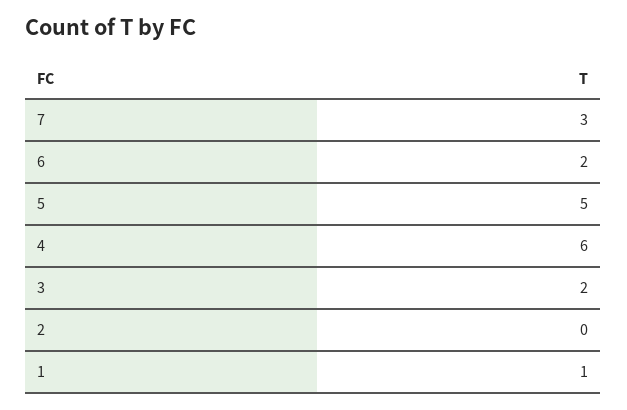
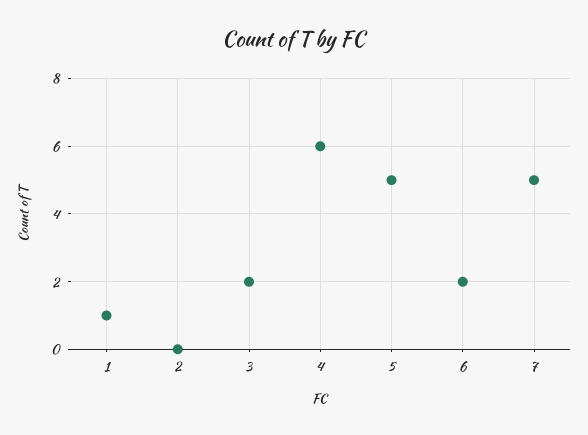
  {
-   "7": 3,
+   "7": 5,
    "6": 2,
    "5": 5,
    "4": 6,
    "3": 2,
    "2": 0,
    "1": 1
  }

